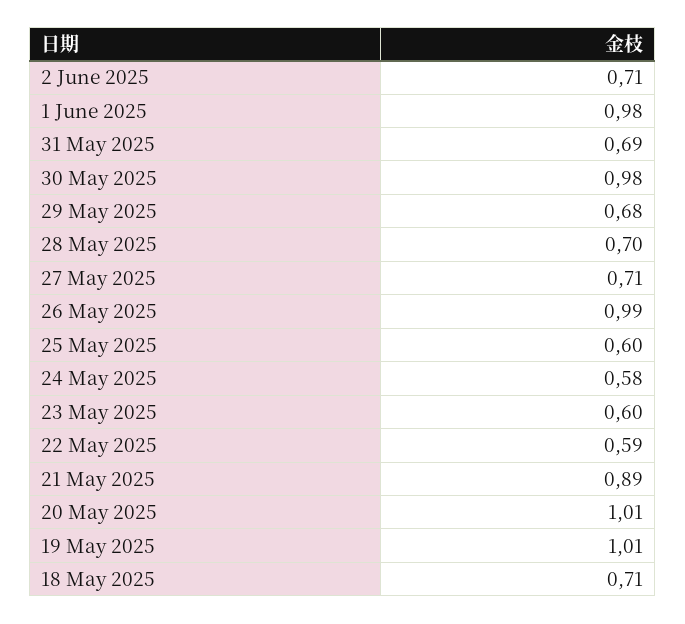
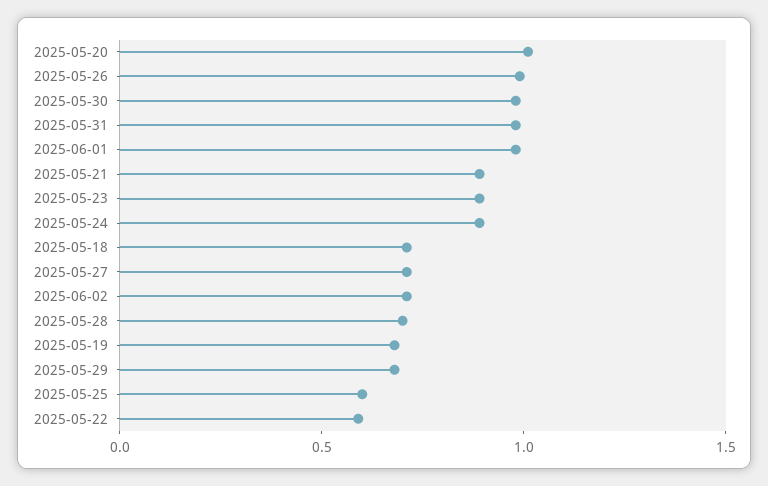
  {
    "2 June 2025": 0.71,
    "1 June 2025": 0.98,
-   "31 May 2025": 0.69,
+   "31 May 2025": 1,
    "30 May 2025": 0.98,
    "29 May 2025": 0.68,
    "28 May 2025": 0.7,
    "27 May 2025": 0.71,
    "26 May 2025": 0.99,
    "25 May 2025": 0.6,
-   "24 May 2025": 0.58,
+   "24 May 2025": 0.9,
-   "23 May 2025": 0.6,
+   "23 May 2025": 0.9,
    "22 May 2025": 0.59,
    "21 May 2025": 0.89,
    "20 May 2025": 1.01,
-   "19 May 2025": 1.01,
+   "19 May 2025": 0.7,
    "18 May 2025": 0.71
  }

